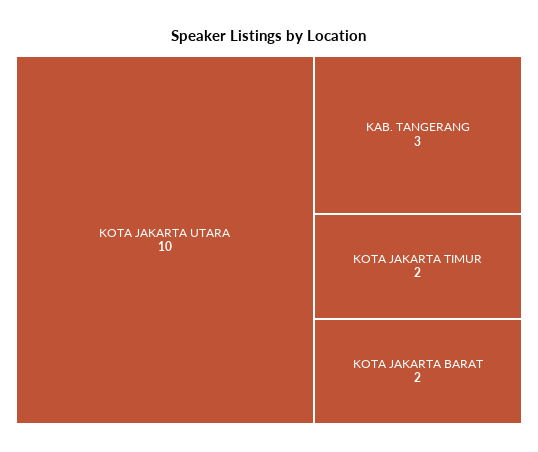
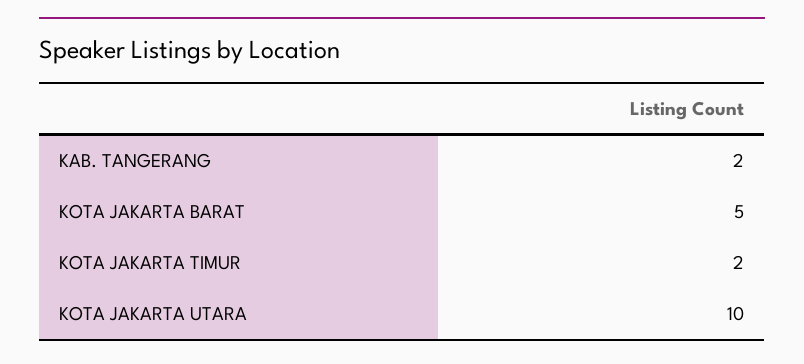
  {
    "KOTA JAKARTA UTARA": 10,
-   "KAB. TANGERANG": 3,
+   "KAB. TANGERANG": 2,
    "KOTA JAKARTA TIMUR": 2,
-   "KOTA JAKARTA BARAT": 2
+   "KOTA JAKARTA BARAT": 5
  }

